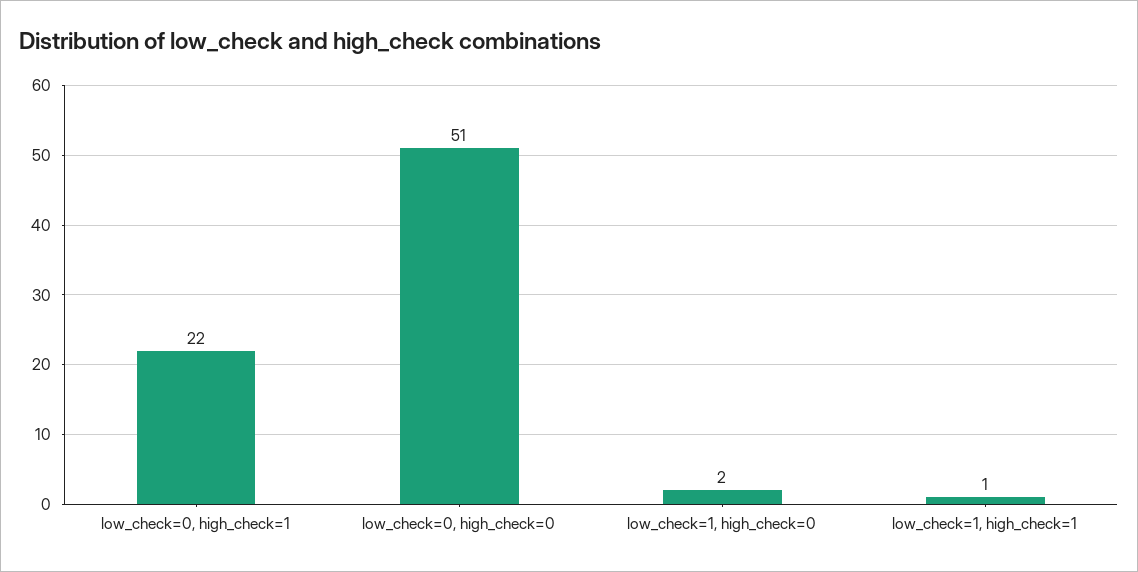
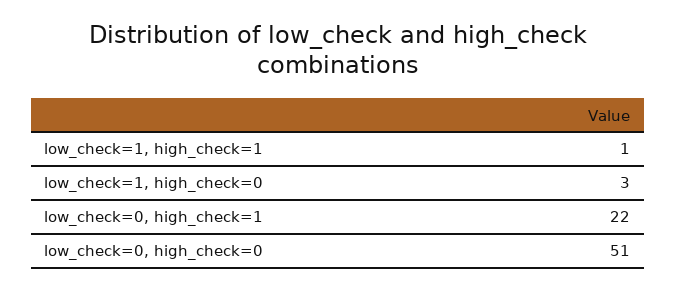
  {
    "low_check=0, high_check=1": 22,
    "low_check=0, high_check=0": 51,
-   "low_check=1, high_check=0": 2,
+   "low_check=1, high_check=0": 3,
    "low_check=1, high_check=1": 1
  }

